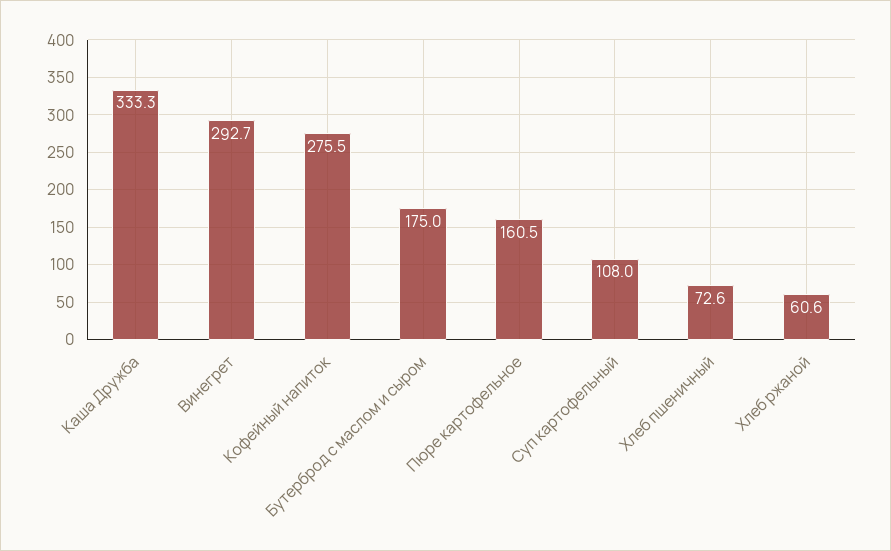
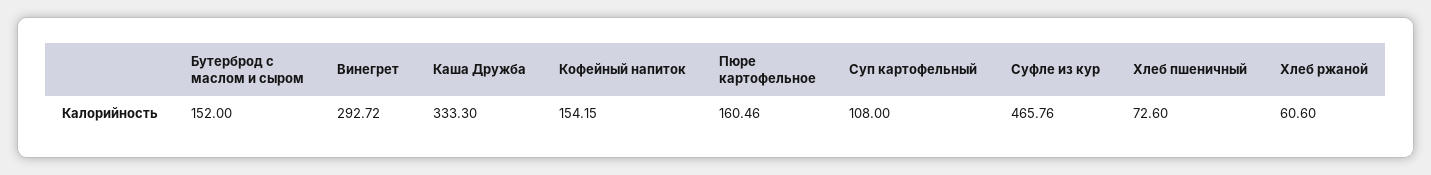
  {
    "Каша Дружба": 333.3,
    "Винегрет": 292.72,
-   "Кофейный напиток": 275.5,
+   "Кофейный напиток": 154.15,
-   "Бутерброд с маслом и сыром": 175,
+   "Бутерброд с маслом и сыром": 152,
    "Пюре картофельное": 160.46,
    "Суп картофельный": 108,
    "Хлеб пшеничный": 72.6,
-   "Хлеб ржаной": 60.6
+   "Хлеб ржаной": 60.6,
+   "Суфле из кур": 465.76
  }

